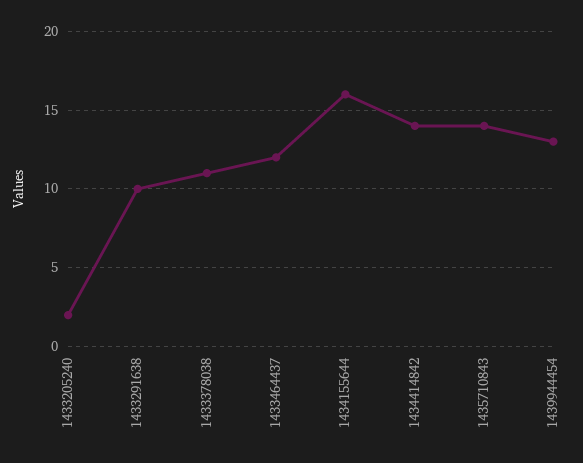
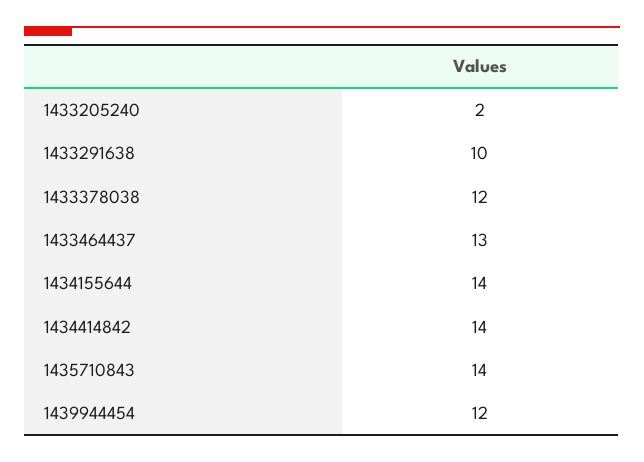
  {
    "1433205240": 2,
    "1433291638": 10,
-   "1433378038": 11,
+   "1433378038": 12,
-   "1433464437": 12,
+   "1433464437": 13,
-   "1434155644": 16,
+   "1434155644": 14,
    "1434414842": 14,
    "1435710843": 14,
-   "1439944454": 13
+   "1439944454": 12
  }

